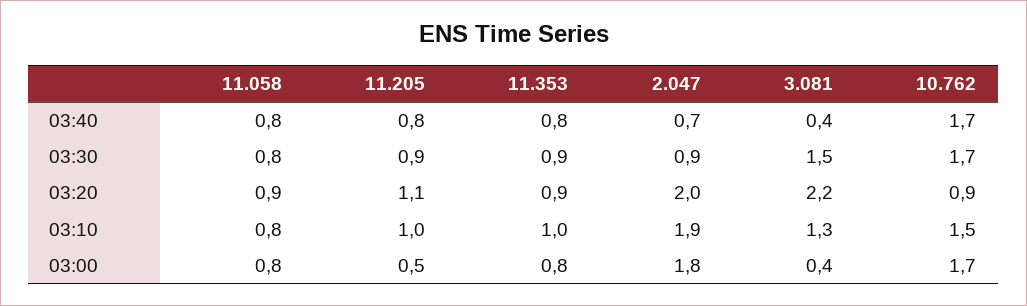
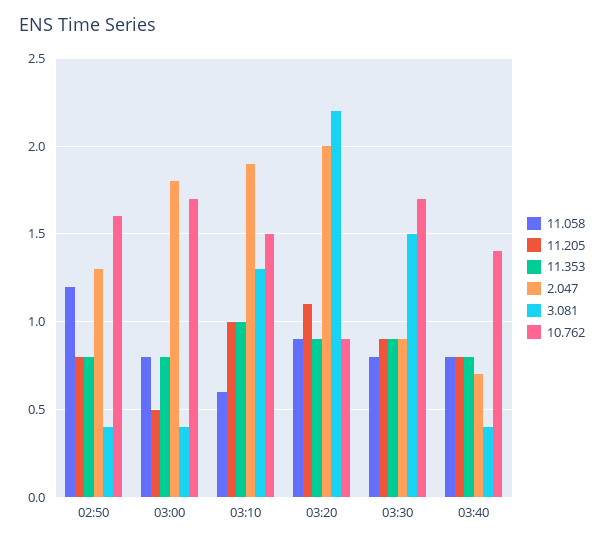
  {
    "11.058": {
      "03:40": 0.8,
      "03:30": 0.8,
      "03:20": 0.9,
-     "03:10": 0.8,
+     "03:10": 0.6,
-     "03:00": 0.8
+     "03:00": 0.8,
+     "02:50": 1.2
    },
    "11.205": {
      "03:40": 0.8,
      "03:30": 0.9,
      "03:20": 1.1,
      "03:10": 1,
-     "03:00": 0.5
+     "03:00": 0.5,
+     "02:50": 0.8
    },
    "11.353": {
      "03:40": 0.8,
      "03:30": 0.9,
      "03:20": 0.9,
      "03:10": 1,
-     "03:00": 0.8
+     "03:00": 0.8,
+     "02:50": 0.8
    },
    "2.047": {
      "03:40": 0.7,
      "03:30": 0.9,
      "03:20": 2,
      "03:10": 1.9,
-     "03:00": 1.8
+     "03:00": 1.8,
+     "02:50": 1.3
    },
    "3.081": {
      "03:40": 0.4,
      "03:30": 1.5,
      "03:20": 2.2,
      "03:10": 1.3,
-     "03:00": 0.4
+     "03:00": 0.4,
+     "02:50": 0.4
    },
    "10.762": {
-     "03:40": 1.7,
+     "03:40": 1.4,
      "03:30": 1.7,
      "03:20": 0.9,
      "03:10": 1.5,
-     "03:00": 1.7
+     "03:00": 1.7,
+     "02:50": 1.6
    }
  }

